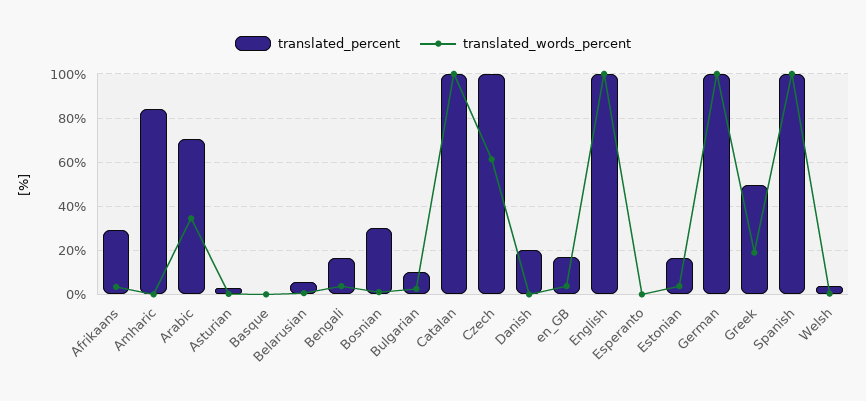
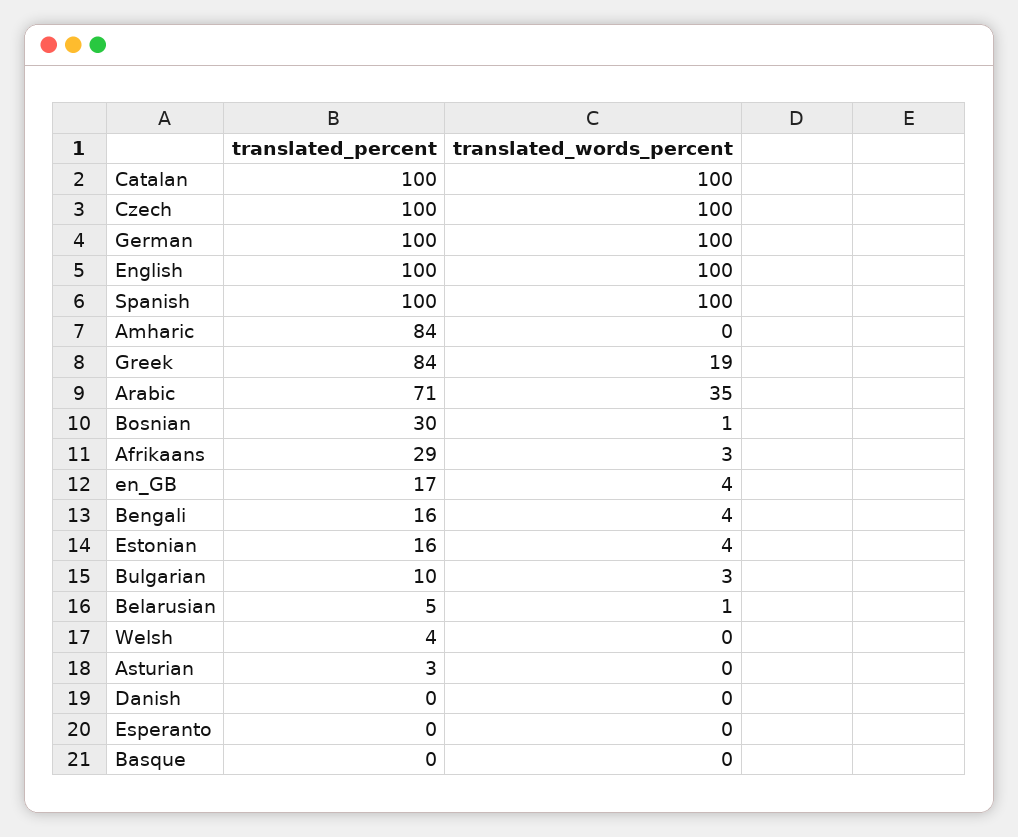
  {
    "translated_percent": {
      "Afrikaans": 29,
      "Amharic": 84,
      "Arabic": 71,
      "Asturian": 3,
      "Basque": 0,
      "Belarusian": 5,
      "Bengali": 16,
      "Bosnian": 30,
      "Bulgarian": 10,
      "Catalan": 100,
      "Czech": 100,
-     "Danish": 20,
+     "Danish": 0,
      "en_GB": 17,
      "English": 100,
      "Esperanto": 0,
      "Estonian": 16,
      "German": 100,
-     "Greek": 50,
+     "Greek": 84,
      "Spanish": 100,
      "Welsh": 4
    },
    "translated_words_percent": {
      "Afrikaans": 3,
      "Amharic": 0,
      "Arabic": 35,
      "Asturian": 0,
      "Basque": 0,
      "Belarusian": 1,
      "Bengali": 4,
      "Bosnian": 1,
      "Bulgarian": 3,
      "Catalan": 100,
-     "Czech": 60,
+     "Czech": 100,
      "Danish": 0,
      "en_GB": 4,
      "English": 100,
      "Esperanto": 0,
      "Estonian": 4,
      "German": 100,
      "Greek": 19,
      "Spanish": 100,
      "Welsh": 0
    }
  }

